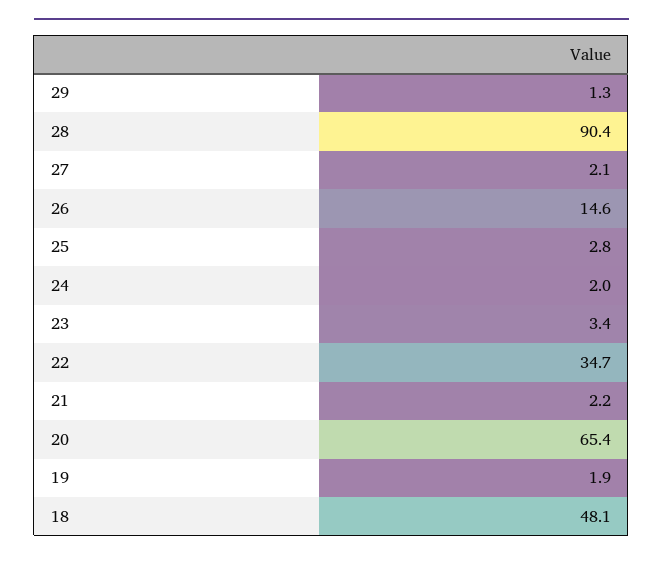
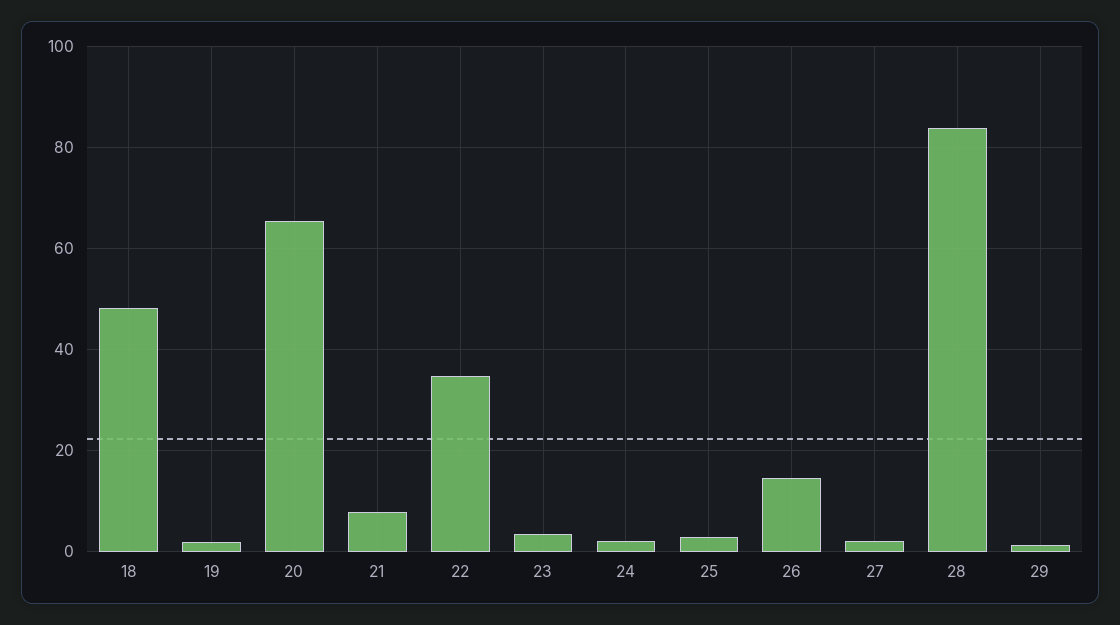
  {
    "29": 1.3,
-   "28": 90.4,
+   "28": 84,
    "27": 2.1,
    "26": 14.6,
    "25": 2.8,
    "24": 2,
    "23": 3.4,
    "22": 34.7,
-   "21": 2.2,
+   "21": 8,
    "20": 65.4,
    "19": 1.9,
    "18": 48.1
  }

